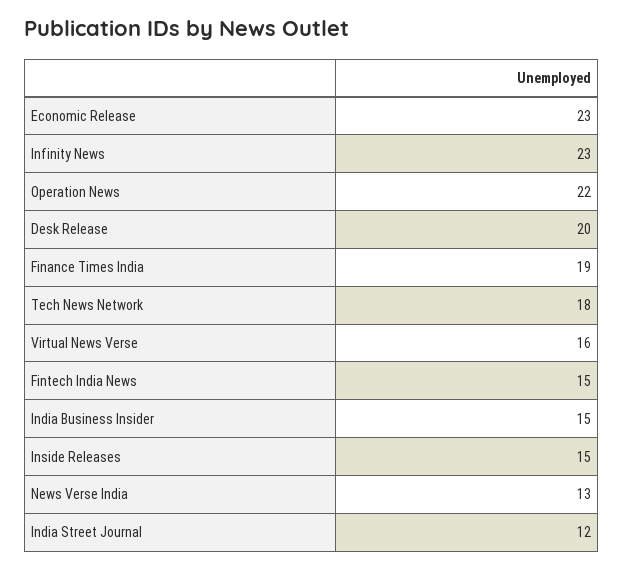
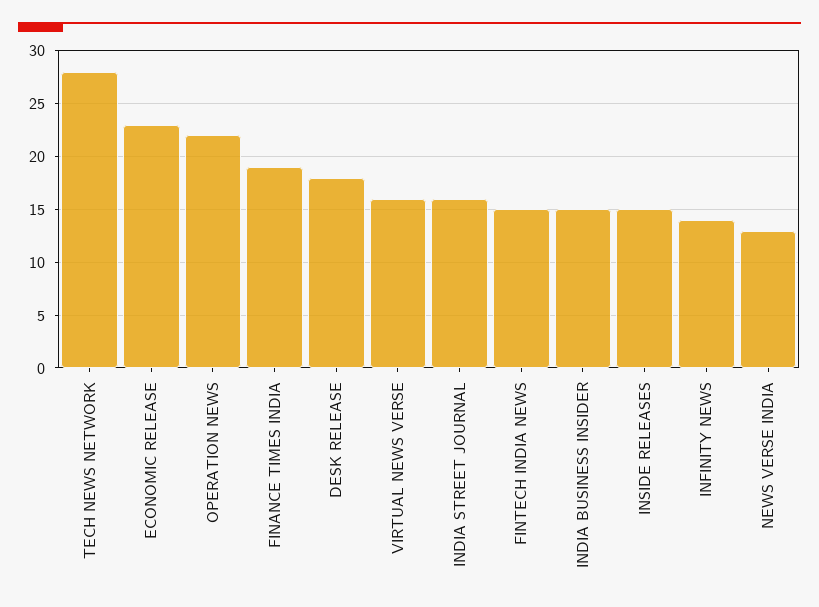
  {
    "Economic Release": 23,
-   "Infinity News": 23,
+   "Infinity News": 14,
    "Operation News": 22,
-   "Desk Release": 20,
+   "Desk Release": 18,
    "Finance Times India": 19,
-   "Tech News Network": 18,
+   "Tech News Network": 28,
    "Virtual News Verse": 16,
    "Fintech India News": 15,
    "India Business Insider": 15,
    "Inside Releases": 15,
    "News Verse India": 13,
-   "India Street Journal": 12
+   "India Street Journal": 16
  }

